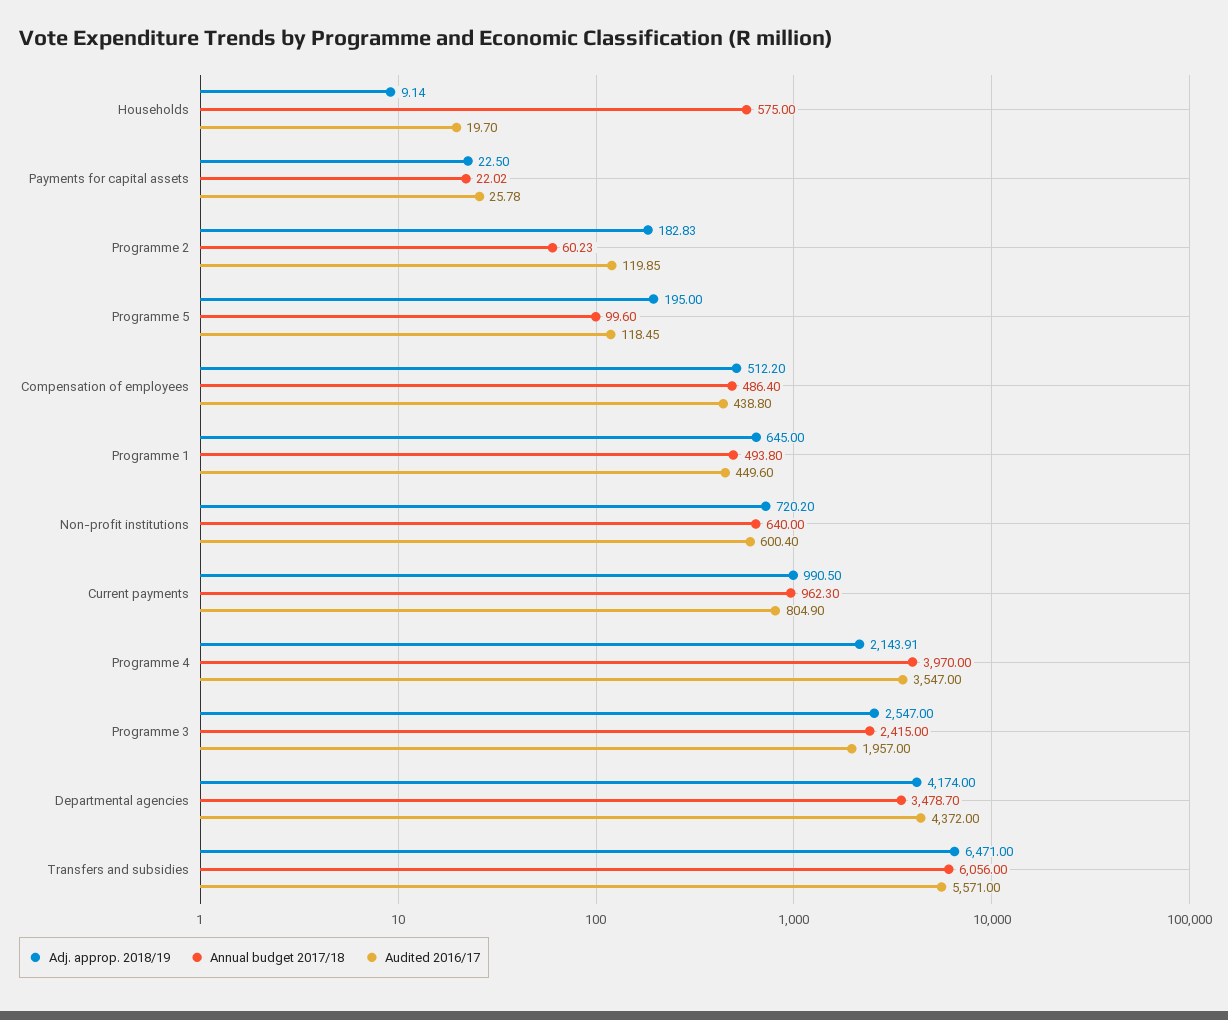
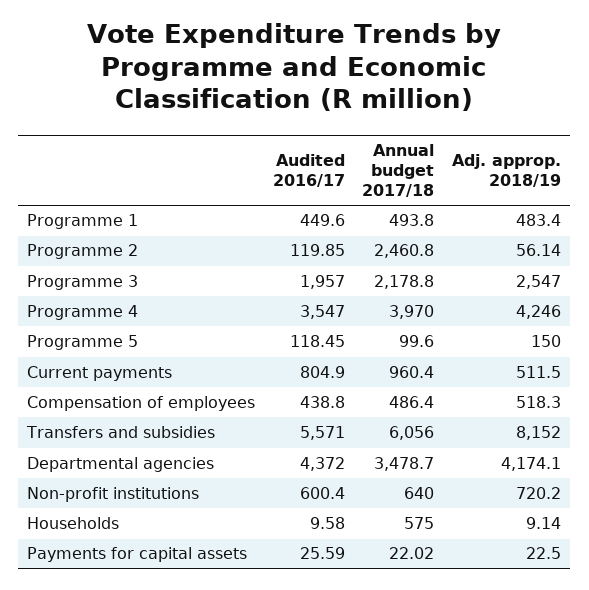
  {
    "Adj. approp. 2018/19": {
      "Households": 9.14,
      "Payments for capital assets": 22.5,
-     "Programme 2": 182.83,
+     "Programme 2": 56.14,
-     "Programme 5": 195,
+     "Programme 5": 150,
-     "Compensation of employees": 512.2,
+     "Compensation of employees": 518.3,
-     "Programme 1": 645,
+     "Programme 1": 483.4,
      "Non-profit institutions": 720.2,
-     "Current payments": 990.5,
+     "Current payments": 511.5,
-     "Programme 4": 2143.91,
+     "Programme 4": 4246,
      "Programme 3": 2547,
-     "Departmental agencies": 4174,
+     "Departmental agencies": 4174.1,
-     "Transfers and subsidies": 6471
+     "Transfers and subsidies": 8152
    },
    "Annual budget 2017/18": {
      "Households": 575,
      "Payments for capital assets": 22.02,
-     "Programme 2": 60.23,
+     "Programme 2": 2460.8,
      "Programme 5": 99.6,
      "Compensation of employees": 486.4,
      "Programme 1": 493.8,
      "Non-profit institutions": 640,
-     "Current payments": 962.3,
+     "Current payments": 960.4,
      "Programme 4": 3970,
-     "Programme 3": 2415,
+     "Programme 3": 2178.8,
      "Departmental agencies": 3478.7,
      "Transfers and subsidies": 6056
    },
    "Audited 2016/17": {
-     "Households": 19.7,
+     "Households": 9.58,
-     "Payments for capital assets": 25.78,
+     "Payments for capital assets": 25.59,
      "Programme 2": 119.85,
      "Programme 5": 118.45,
      "Compensation of employees": 438.8,
      "Programme 1": 449.6,
      "Non-profit institutions": 600.4,
      "Current payments": 804.9,
      "Programme 4": 3547,
      "Programme 3": 1957,
      "Departmental agencies": 4372,
      "Transfers and subsidies": 5571
    }
  }

